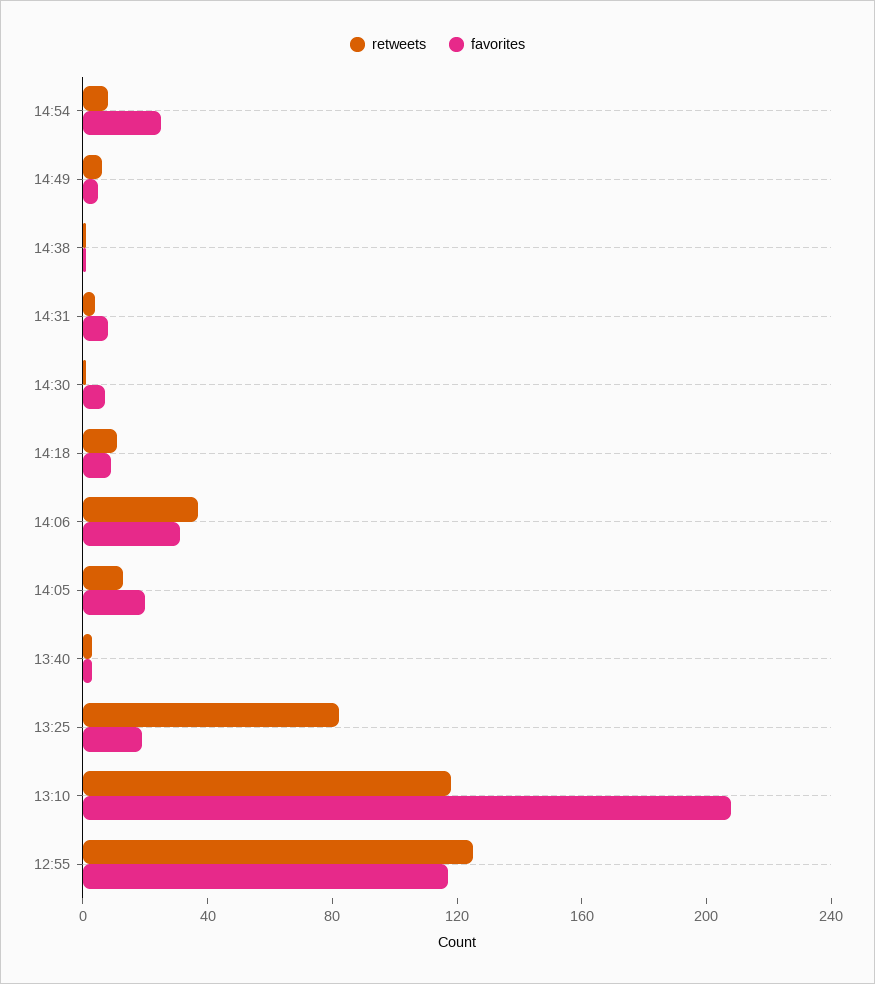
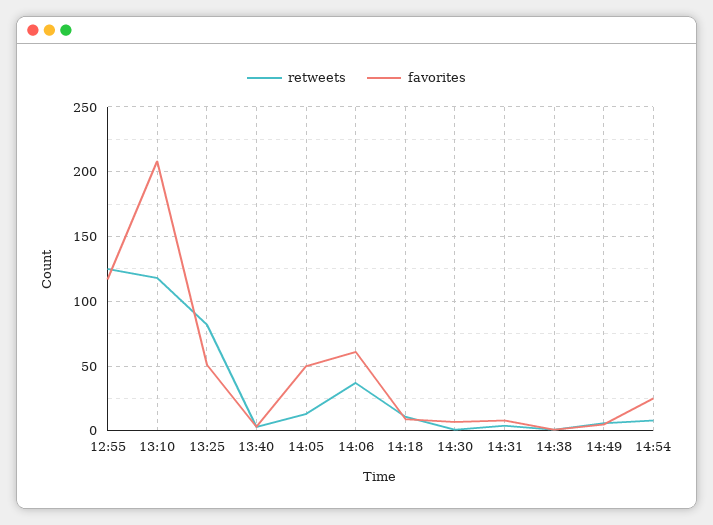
  {
    "retweets": {
      "14:54": 10,
      "14:49": 5,
      "14:38": 0,
      "14:31": 5,
      "14:30": 0,
      "14:18": 10,
      "14:06": 35,
      "14:05": 15,
      "13:40": 5,
      "13:25": 80,
      "13:10": 120,
      "12:55": 125
    },
    "favorites": {
      "14:54": 25,
      "14:49": 5,
      "14:38": 0,
      "14:31": 10,
      "14:30": 5,
      "14:18": 10,
-     "14:06": 30,
+     "14:06": 60,
-     "14:05": 20,
+     "14:05": 50,
      "13:40": 5,
-     "13:25": 20,
+     "13:25": 50,
      "13:10": 210,
      "12:55": 115
    }
  }

